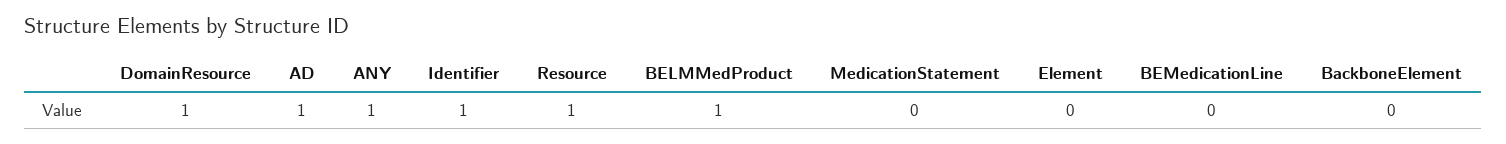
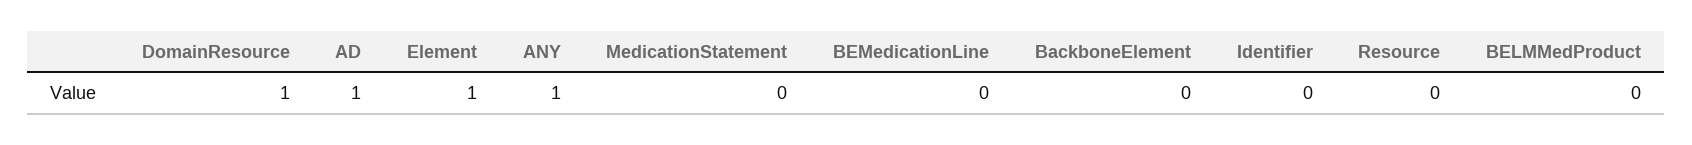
  {
    "DomainResource": 1,
    "AD": 1,
    "ANY": 1,
-   "Identifier": 1,
+   "Identifier": 0,
-   "Resource": 1,
+   "Resource": 0,
-   "BELMMedProduct": 1,
+   "BELMMedProduct": 0,
    "MedicationStatement": 0,
-   "Element": 0,
+   "Element": 1,
    "BEMedicationLine": 0,
    "BackboneElement": 0
  }

